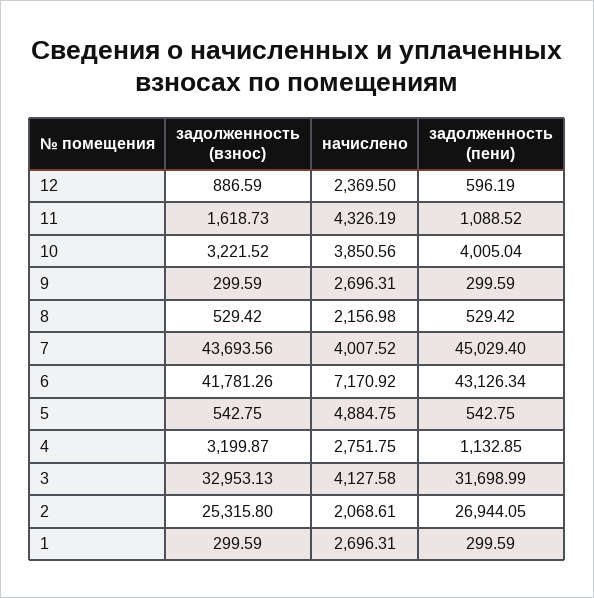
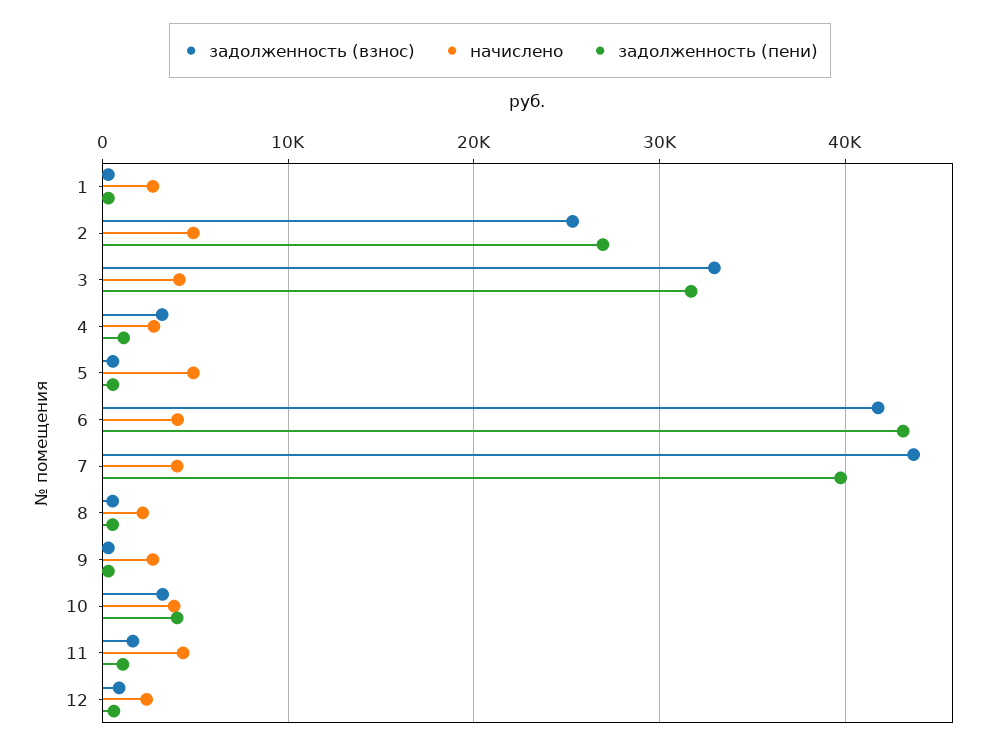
  {
    "задолженность (взнос)": {
      "12": 886.59,
      "11": 1618.73,
      "10": 3221.52,
      "9": 299.59,
      "8": 529.42,
      "7": 43693.56,
      "6": 41781.26,
      "5": 542.75,
      "4": 3199.87,
      "3": 32953.13,
      "2": 25315.8,
      "1": 299.59
    },
    "начислено": {
      "12": 2369.5,
      "11": 4326.19,
      "10": 3850.56,
      "9": 2696.31,
      "8": 2156.98,
      "7": 4007.52,
-     "6": 7170.92,
+     "6": 4000,
      "5": 4884.75,
      "4": 2751.75,
      "3": 4127.58,
-     "2": 2068.61,
+     "2": 5000,
      "1": 2696.31
    },
    "задолженность (пени)": {
      "12": 596.19,
      "11": 1088.52,
      "10": 4005.04,
      "9": 299.59,
      "8": 529.42,
-     "7": 45029.4,
+     "7": 40000,
      "6": 43126.34,
      "5": 542.75,
      "4": 1132.85,
      "3": 31698.99,
      "2": 26944.05,
      "1": 299.59
    }
  }

